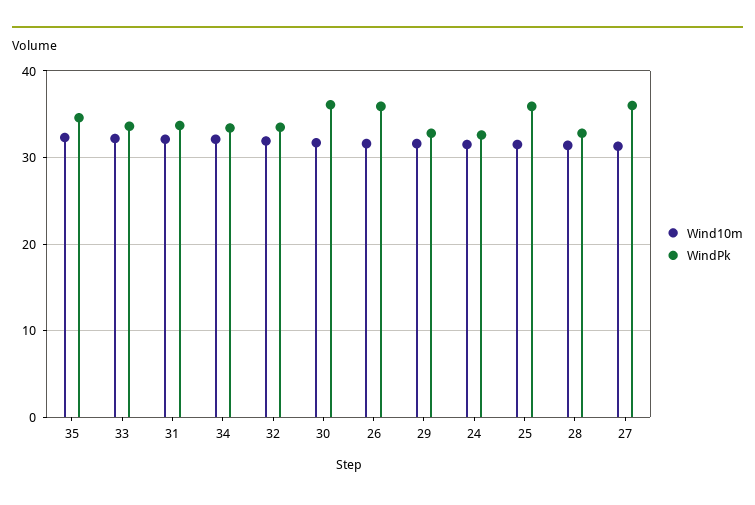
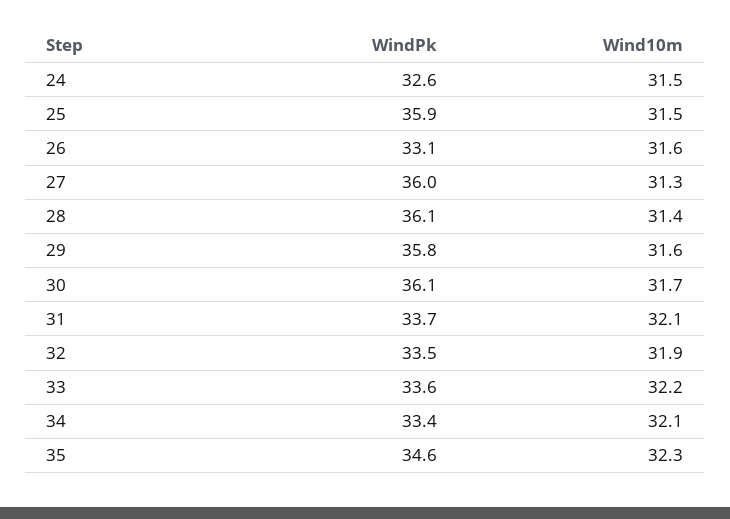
  {
    "Wind10m": {
      "35": 32.3,
      "33": 32.2,
      "31": 32.1,
      "34": 32.1,
      "32": 31.9,
      "30": 31.7,
      "26": 31.6,
      "29": 31.6,
      "24": 31.5,
      "25": 31.5,
      "28": 31.4,
      "27": 31.3
    },
    "WindPk": {
      "35": 34.6,
      "33": 33.6,
      "31": 33.7,
      "34": 33.4,
      "32": 33.5,
      "30": 36.1,
-     "26": 36,
+     "26": 33.1,
-     "29": 33,
+     "29": 35.8,
      "24": 32.6,
      "25": 35.9,
-     "28": 33,
+     "28": 36.1,
      "27": 36
    }
  }

